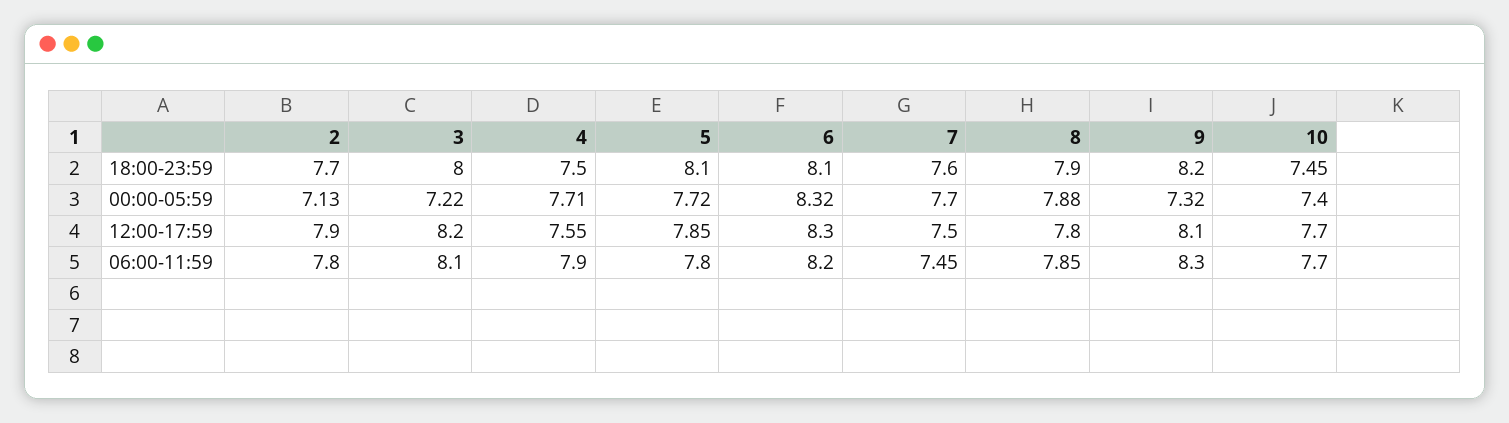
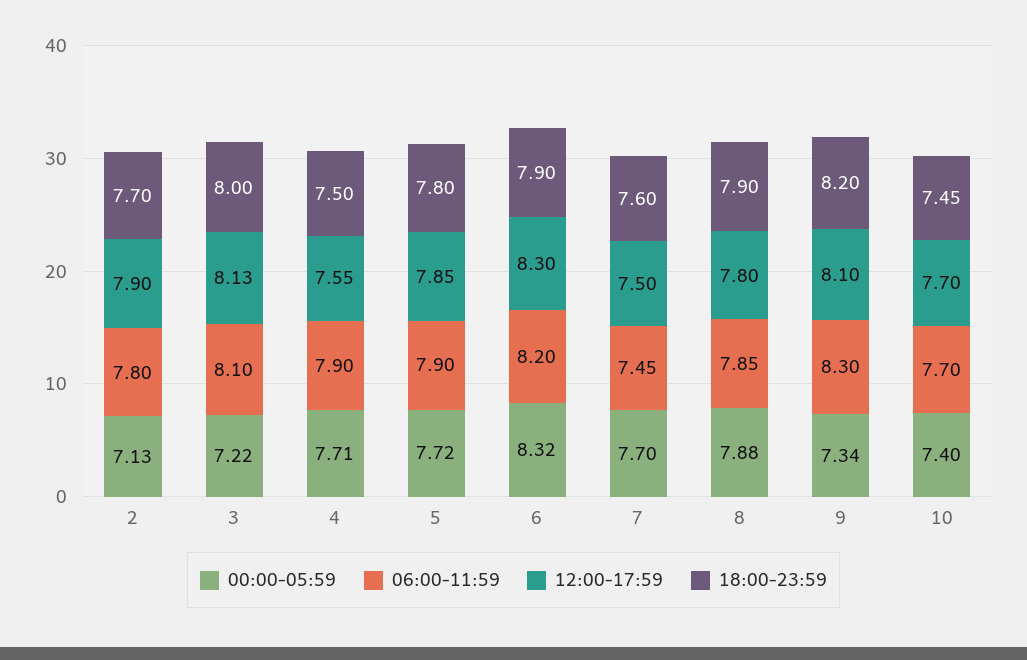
  {
    "18:00-23:59": {
      "2": 7.7,
      "3": 8,
      "4": 7.5,
-     "5": 8.1,
+     "5": 7.8,
-     "6": 8.1,
+     "6": 7.9,
      "7": 7.6,
      "8": 7.9,
      "9": 8.2,
      "10": 7.45
    },
    "00:00-05:59": {
      "2": 7.13,
      "3": 7.22,
      "4": 7.71,
      "5": 7.72,
      "6": 8.32,
      "7": 7.7,
      "8": 7.88,
-     "9": 7.32,
+     "9": 7.34,
      "10": 7.4
    },
    "12:00-17:59": {
      "2": 7.9,
-     "3": 8.2,
+     "3": 8.13,
      "4": 7.55,
      "5": 7.85,
      "6": 8.3,
      "7": 7.5,
      "8": 7.8,
      "9": 8.1,
      "10": 7.7
    },
    "06:00-11:59": {
      "2": 7.8,
      "3": 8.1,
      "4": 7.9,
-     "5": 7.8,
+     "5": 7.9,
      "6": 8.2,
      "7": 7.45,
      "8": 7.85,
      "9": 8.3,
      "10": 7.7
    }
  }

